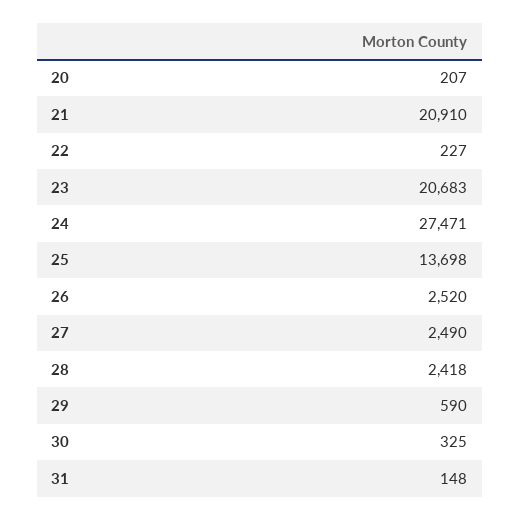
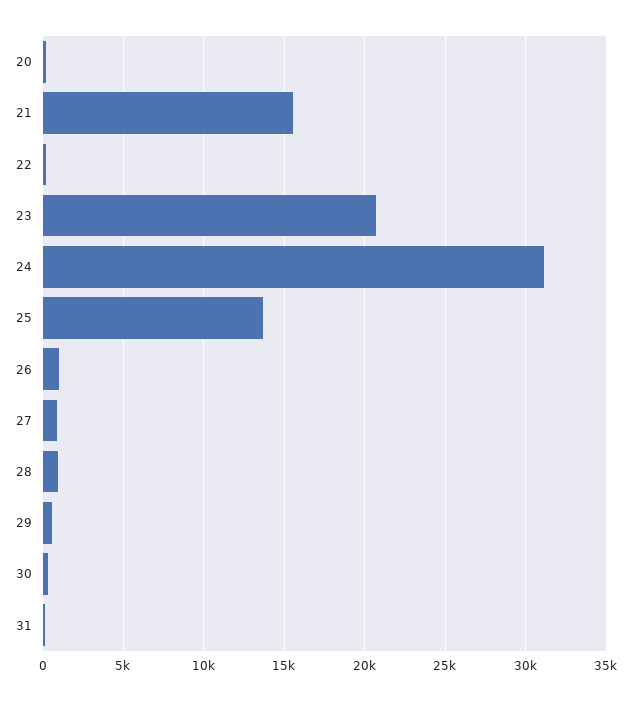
  {
    "20": 207,
-   "21": 20910,
+   "21": 15500,
    "22": 227,
    "23": 20683,
-   "24": 27471,
+   "24": 31000,
    "25": 13698,
-   "26": 2520,
+   "26": 1000,
-   "27": 2490,
+   "27": 1000,
-   "28": 2418,
+   "28": 1000,
    "29": 590,
    "30": 325,
    "31": 148
  }

